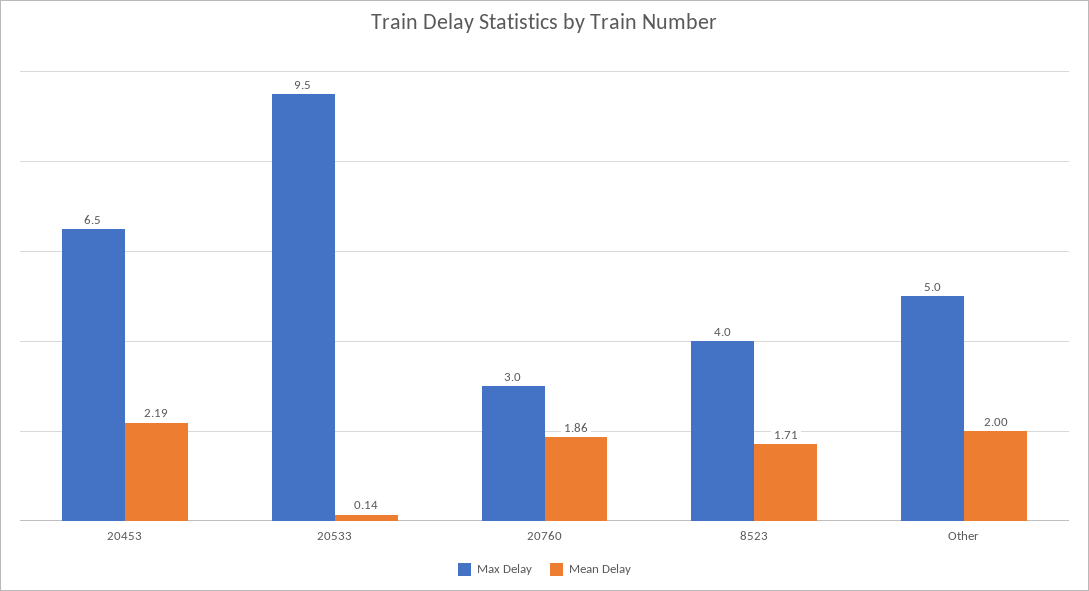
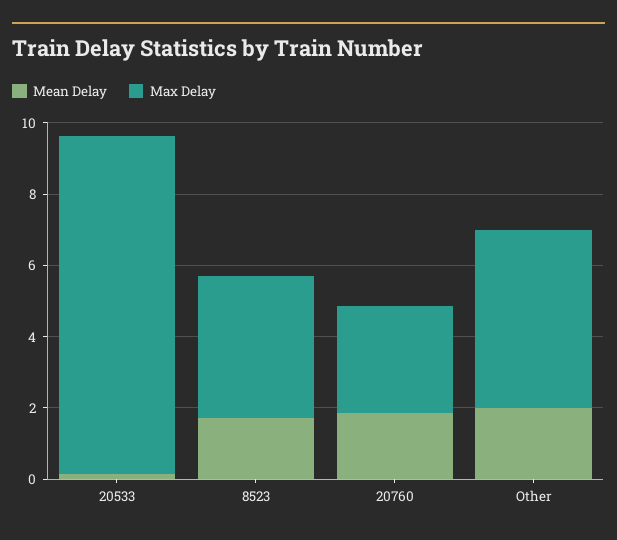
  {
    "Max Delay": {
-     "20453": 6.5,
      "20533": 9.5,
      "20760": 3,
      "8523": 4,
      "Other": 5
    },
    "Mean Delay": {
-     "20453": 2.19,
      "20533": 0.14,
      "20760": 1.86,
      "8523": 1.71,
      "Other": 2
    }
  }

